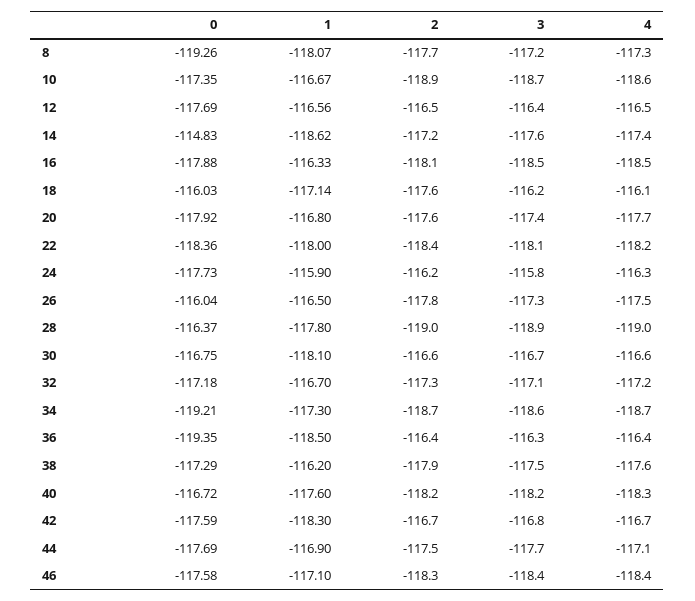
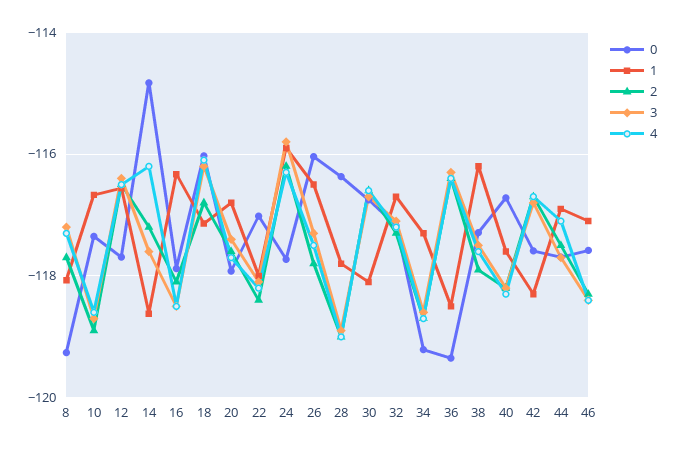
  {
    "0": {
      "8": -119.26,
      "10": -117.35,
      "12": -117.69,
      "14": -114.83,
      "16": -117.88,
      "18": -116.03,
      "20": -117.92,
-     "22": -118.36,
+     "22": -117,
      "24": -117.73,
      "26": -116.04,
      "28": -116.37,
      "30": -116.75,
      "32": -117.18,
      "34": -119.21,
      "36": -119.35,
      "38": -117.29,
      "40": -116.72,
      "42": -117.59,
      "44": -117.69,
      "46": -117.58
    },
    "1": {
      "8": -118.07,
      "10": -116.67,
      "12": -116.56,
      "14": -118.62,
      "16": -116.33,
      "18": -117.14,
      "20": -116.8,
      "22": -118,
      "24": -115.9,
      "26": -116.5,
      "28": -117.8,
      "30": -118.1,
      "32": -116.7,
      "34": -117.3,
      "36": -118.5,
      "38": -116.2,
      "40": -117.6,
      "42": -118.3,
      "44": -116.9,
      "46": -117.1
    },
    "2": {
      "8": -117.7,
      "10": -118.9,
      "12": -116.5,
      "14": -117.2,
      "16": -118.1,
-     "18": -117.6,
+     "18": -116.8,
      "20": -117.6,
      "22": -118.4,
      "24": -116.2,
      "26": -117.8,
      "28": -119,
      "30": -116.6,
      "32": -117.3,
      "34": -118.7,
      "36": -116.4,
      "38": -117.9,
      "40": -118.2,
      "42": -116.7,
      "44": -117.5,
      "46": -118.3
    },
    "3": {
      "8": -117.2,
      "10": -118.7,
      "12": -116.4,
      "14": -117.6,
      "16": -118.5,
      "18": -116.2,
      "20": -117.4,
      "22": -118.1,
      "24": -115.8,
      "26": -117.3,
      "28": -118.9,
      "30": -116.7,
      "32": -117.1,
      "34": -118.6,
      "36": -116.3,
      "38": -117.5,
      "40": -118.2,
      "42": -116.8,
      "44": -117.7,
      "46": -118.4
    },
    "4": {
      "8": -117.3,
      "10": -118.6,
      "12": -116.5,
-     "14": -117.4,
+     "14": -116.2,
      "16": -118.5,
      "18": -116.1,
      "20": -117.7,
      "22": -118.2,
      "24": -116.3,
      "26": -117.5,
      "28": -119,
      "30": -116.6,
      "32": -117.2,
      "34": -118.7,
      "36": -116.4,
      "38": -117.6,
      "40": -118.3,
      "42": -116.7,
      "44": -117.1,
      "46": -118.4
    }
  }

